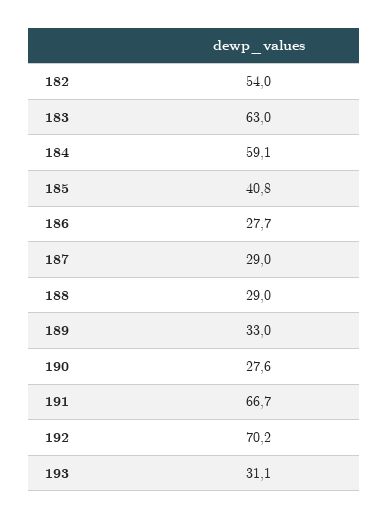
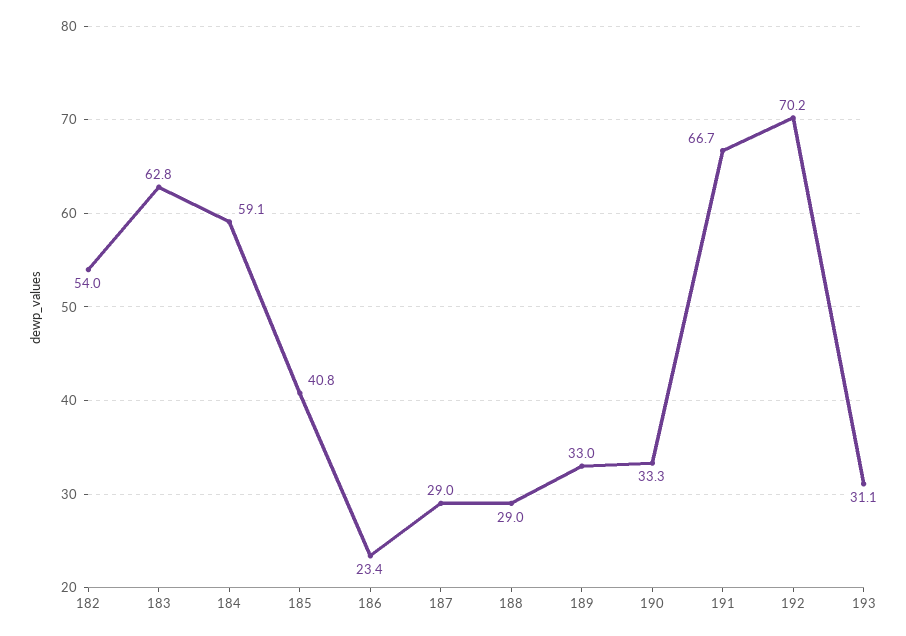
  {
    "182": 54,
-   "183": 63,
+   "183": 62.8,
    "184": 59.1,
    "185": 40.8,
-   "186": 27.7,
+   "186": 23.4,
    "187": 29,
    "188": 29,
    "189": 33,
-   "190": 27.6,
+   "190": 33.3,
    "191": 66.7,
    "192": 70.2,
    "193": 31.1
  }

